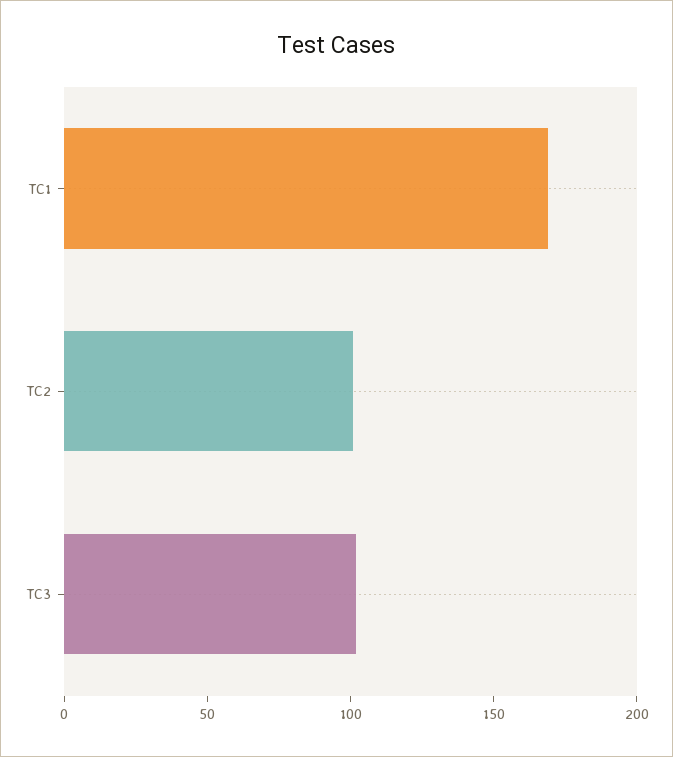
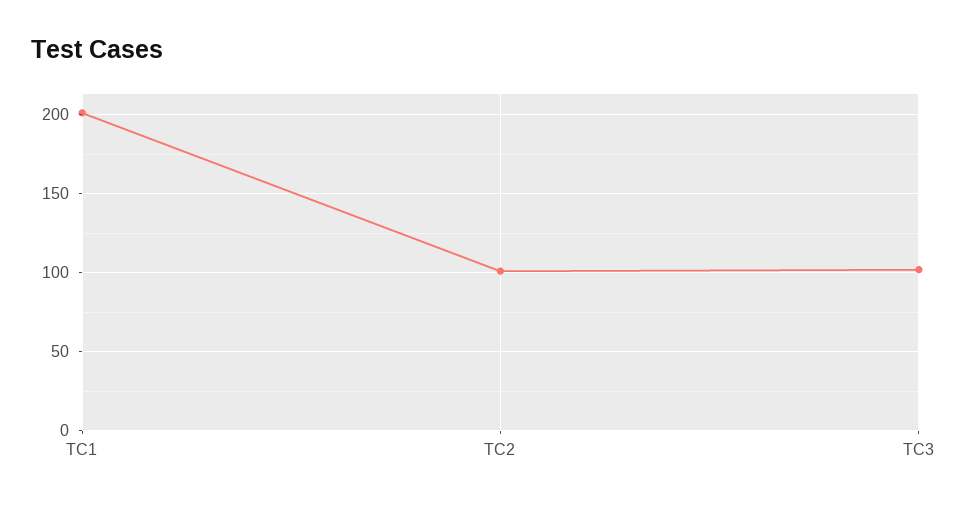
  {
-   "TC1": 170,
+   "TC1": 200,
    "TC2": 100,
    "TC3": 100
  }

